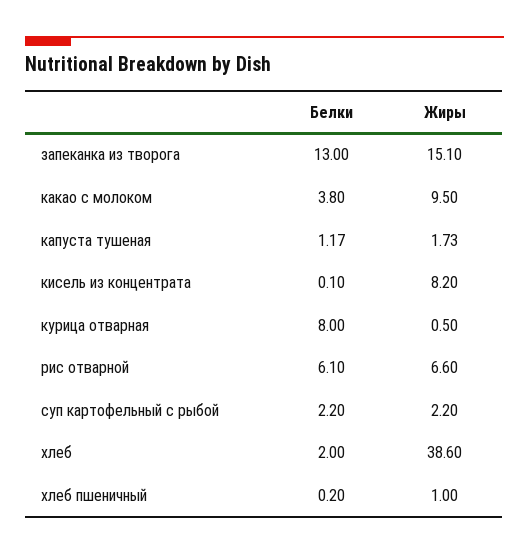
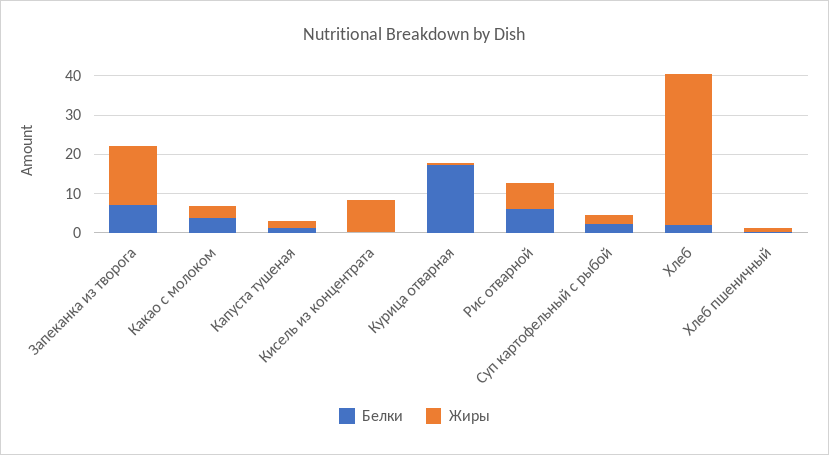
  {
    "Белки": {
-     "запеканка из творога": 13,
+     "запеканка из творога": 7.5,
      "какао с молоком": 3.8,
      "капуста тушеная": 1.17,
      "кисель из концентрата": 0.1,
-     "курица отварная": 8,
+     "курица отварная": 17.5,
      "рис отварной": 6.1,
      "суп картофельный с рыбой": 2.2,
      "хлеб": 2,
      "хлеб пшеничный": 0.2
    },
    "Жиры": {
      "запеканка из творога": 15.1,
-     "какао с молоком": 9.5,
+     "какао с молоком": 2.5,
      "капуста тушеная": 1.73,
      "кисель из концентрата": 8.2,
      "курица отварная": 0.5,
      "рис отварной": 6.6,
      "суп картофельный с рыбой": 2.2,
      "хлеб": 38.6,
      "хлеб пшеничный": 1
    }
  }

